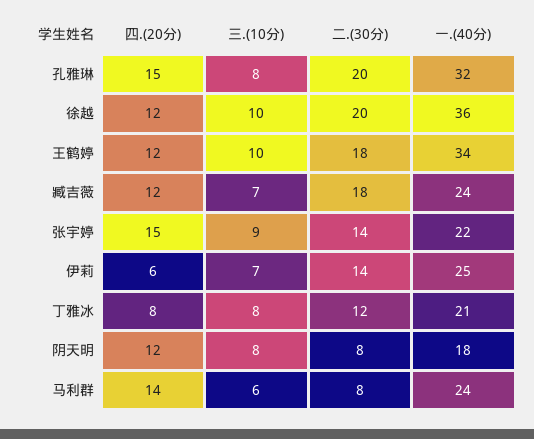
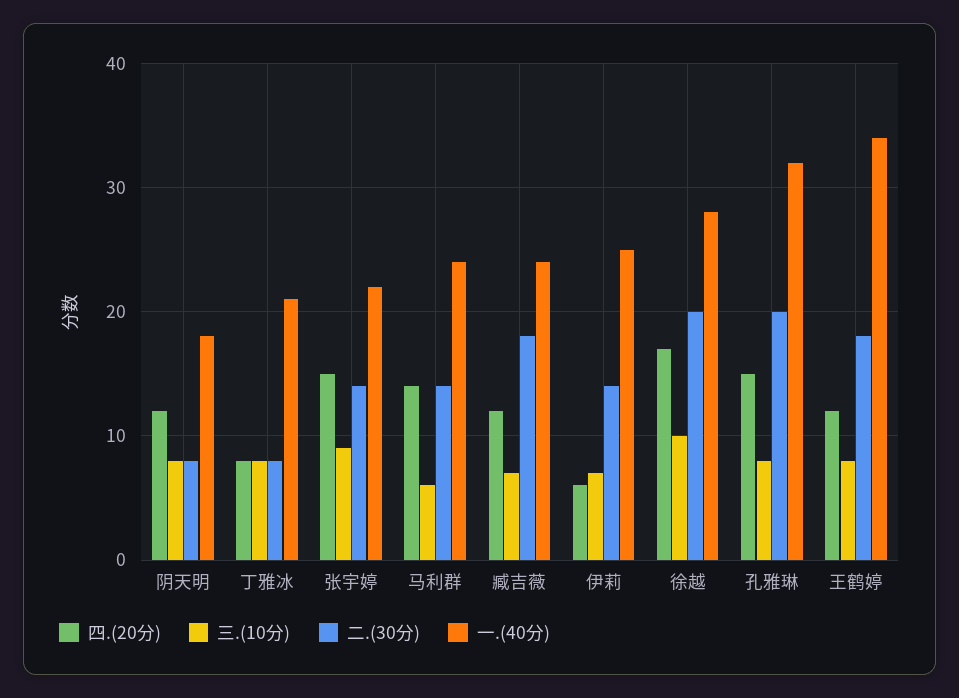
  {
    "四.(20分)": {
      "孔雅琳": 15,
-     "徐越": 12,
+     "徐越": 17,
      "王鹤婷": 12,
      "臧吉薇": 12,
      "张宇婷": 15,
      "伊莉": 6,
      "丁雅冰": 8,
      "阴天明": 12,
      "马利群": 14
    },
    "三.(10分)": {
      "孔雅琳": 8,
      "徐越": 10,
-     "王鹤婷": 10,
+     "王鹤婷": 8,
      "臧吉薇": 7,
      "张宇婷": 9,
      "伊莉": 7,
      "丁雅冰": 8,
      "阴天明": 8,
      "马利群": 6
    },
    "二.(30分)": {
      "孔雅琳": 20,
      "徐越": 20,
      "王鹤婷": 18,
      "臧吉薇": 18,
      "张宇婷": 14,
      "伊莉": 14,
-     "丁雅冰": 12,
+     "丁雅冰": 8,
      "阴天明": 8,
-     "马利群": 8
+     "马利群": 14
    },
    "一.(40分)": {
      "孔雅琳": 32,
-     "徐越": 36,
+     "徐越": 28,
      "王鹤婷": 34,
      "臧吉薇": 24,
      "张宇婷": 22,
      "伊莉": 25,
      "丁雅冰": 21,
      "阴天明": 18,
      "马利群": 24
    }
  }

